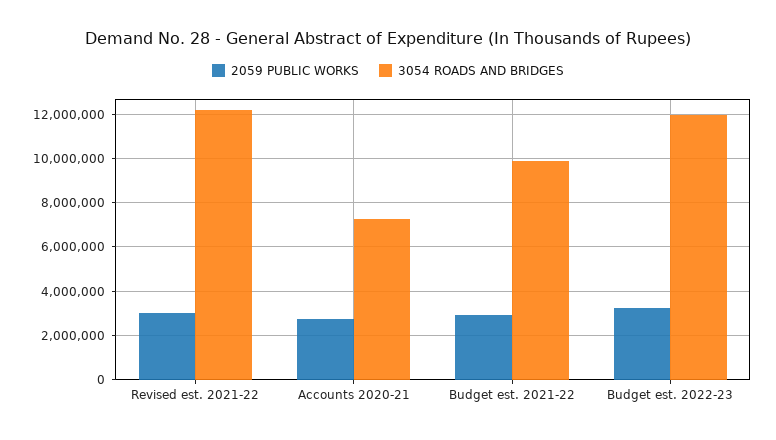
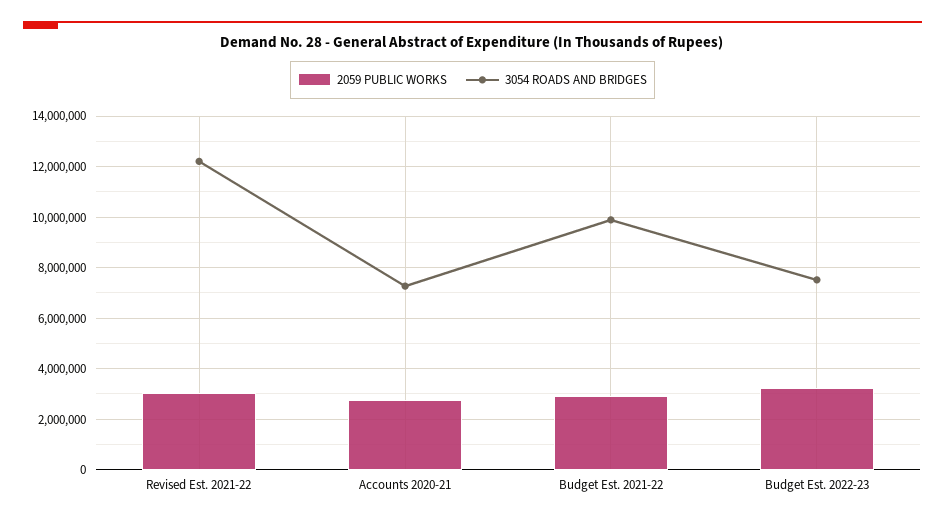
  {
    "2059 PUBLIC WORKS": {
      "Revised est. 2021-22": 3000000,
      "Accounts 2020-21": 2750000,
      "Budget est. 2021-22": 3000000,
      "Budget est. 2022-23": 3250000
    },
    "3054 ROADS AND BRIDGES": {
      "Revised est. 2021-22": 12250000,
      "Accounts 2020-21": 7250000,
      "Budget est. 2021-22": 10000000,
-     "Budget est. 2022-23": 12000000
+     "Budget est. 2022-23": 7500000
    }
  }

